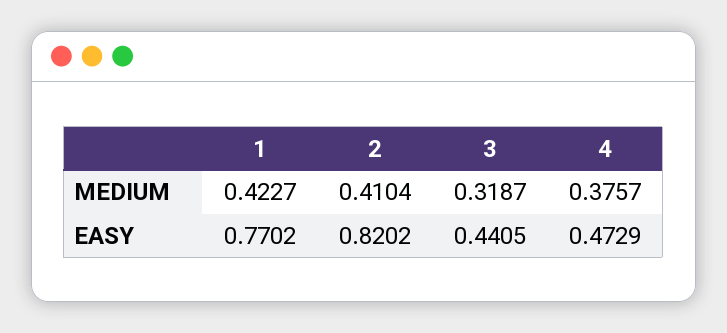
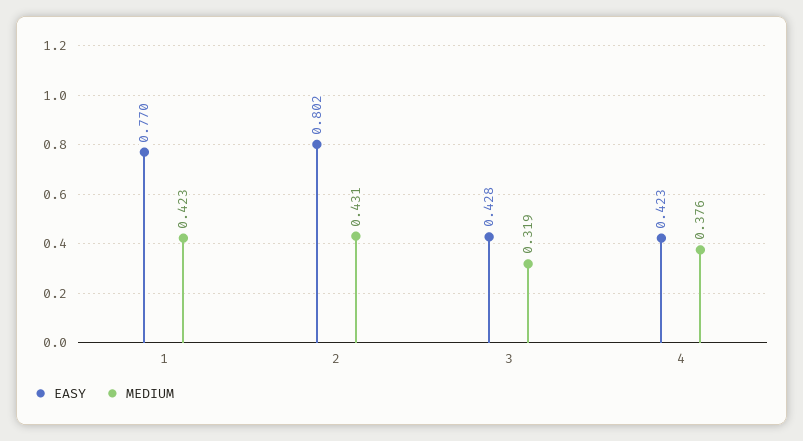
  {
    "MEDIUM": {
      "1": 0.4227,
-     "2": 0.4104,
+     "2": 0.431,
      "3": 0.3187,
      "4": 0.3757
    },
    "EASY": {
      "1": 0.7702,
-     "2": 0.8202,
+     "2": 0.802,
-     "3": 0.4405,
+     "3": 0.428,
-     "4": 0.4729
+     "4": 0.423
    }
  }

